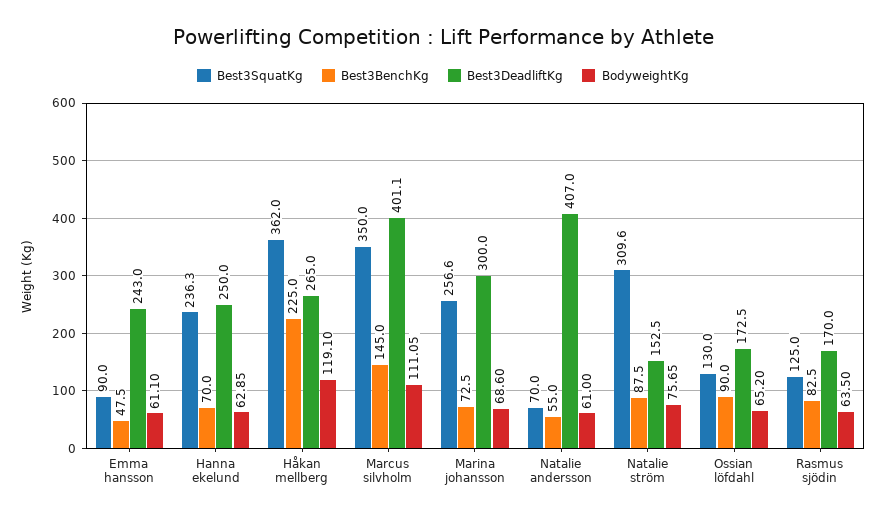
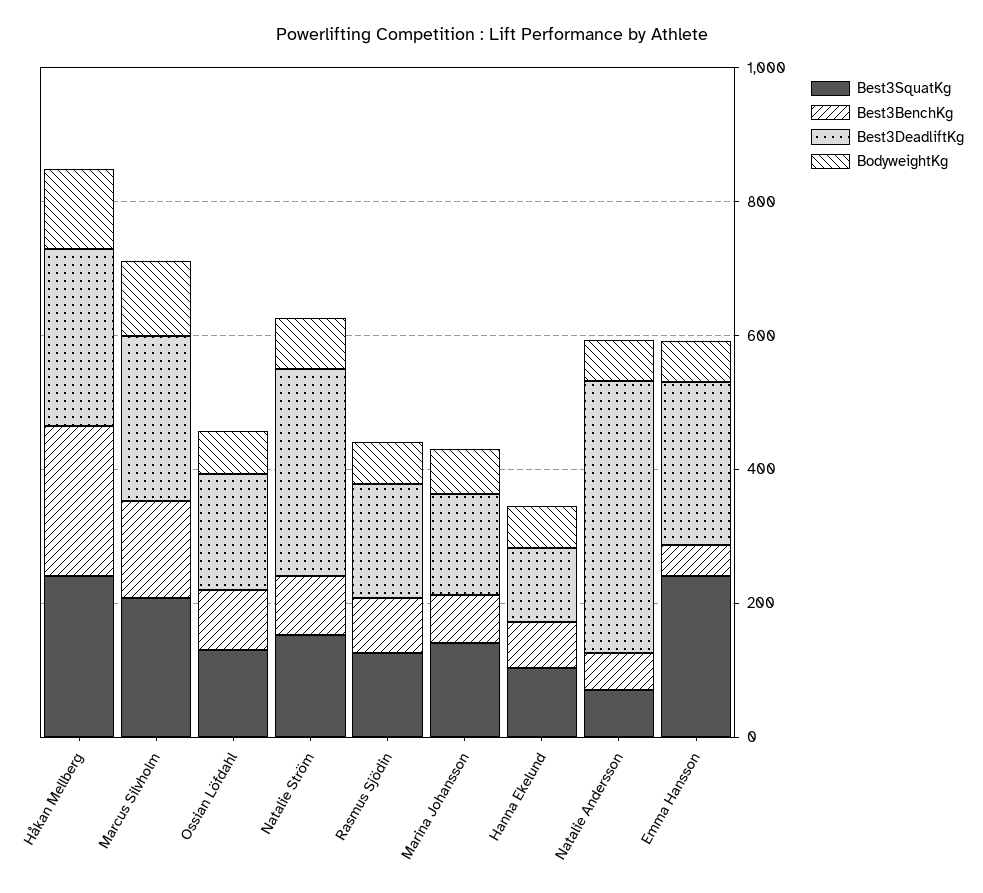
  {
    "Best3SquatKg": {
-     "Emma hansson": 90,
+     "Emma hansson": 250,
-     "Hanna ekelund": 236.3,
+     "Hanna ekelund": 100,
-     "Håkan mellberg": 362,
+     "Håkan mellberg": 250,
-     "Marcus silvholm": 350,
+     "Marcus silvholm": 200,
-     "Marina johansson": 256.6,
+     "Marina johansson": 150,
      "Natalie andersson": 70,
-     "Natalie ström": 309.6,
+     "Natalie ström": 150,
      "Ossian löfdahl": 130,
      "Rasmus sjödin": 125
    },
    "Best3BenchKg": {
      "Emma hansson": 47.5,
      "Hanna ekelund": 70,
      "Håkan mellberg": 225,
      "Marcus silvholm": 145,
      "Marina johansson": 72.5,
      "Natalie andersson": 55,
      "Natalie ström": 87.5,
      "Ossian löfdahl": 90,
      "Rasmus sjödin": 82.5
    },
    "Best3DeadliftKg": {
      "Emma hansson": 243,
-     "Hanna ekelund": 250,
+     "Hanna ekelund": 100,
      "Håkan mellberg": 265,
-     "Marcus silvholm": 401.1,
+     "Marcus silvholm": 250,
-     "Marina johansson": 300,
+     "Marina johansson": 150,
      "Natalie andersson": 407,
-     "Natalie ström": 152.5,
+     "Natalie ström": 300,
      "Ossian löfdahl": 172.5,
      "Rasmus sjödin": 170
    },
    "BodyweightKg": {
      "Emma hansson": 61.1,
      "Hanna ekelund": 62.85,
      "Håkan mellberg": 119.1,
      "Marcus silvholm": 111.05,
      "Marina johansson": 68.6,
      "Natalie andersson": 61,
      "Natalie ström": 75.65,
      "Ossian löfdahl": 65.2,
      "Rasmus sjödin": 63.5
    }
  }

